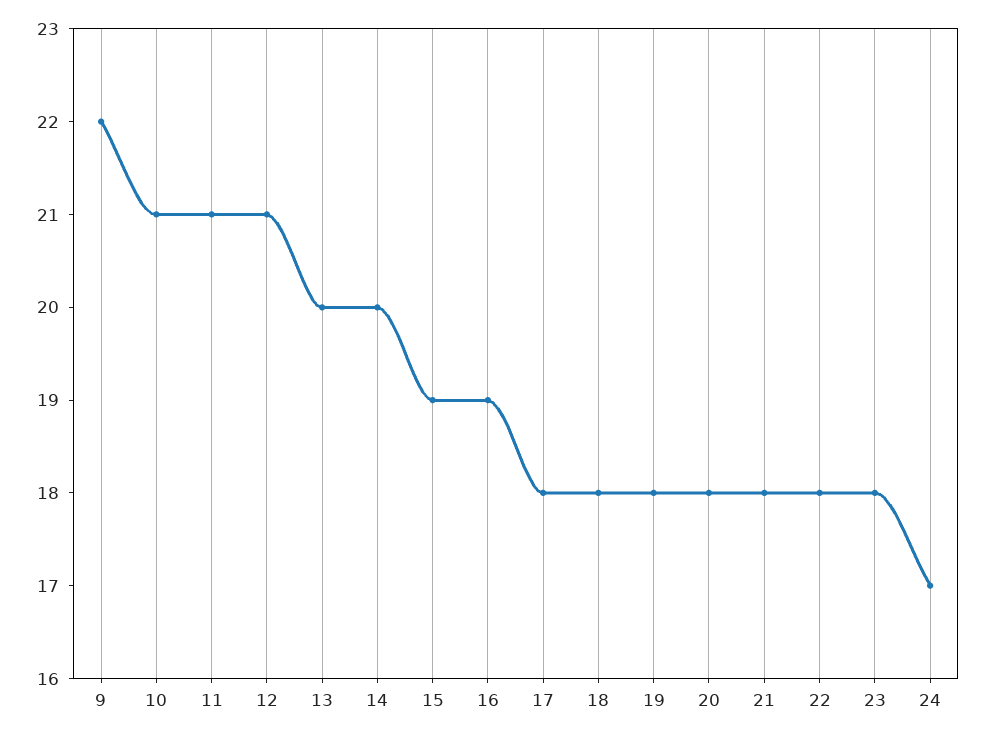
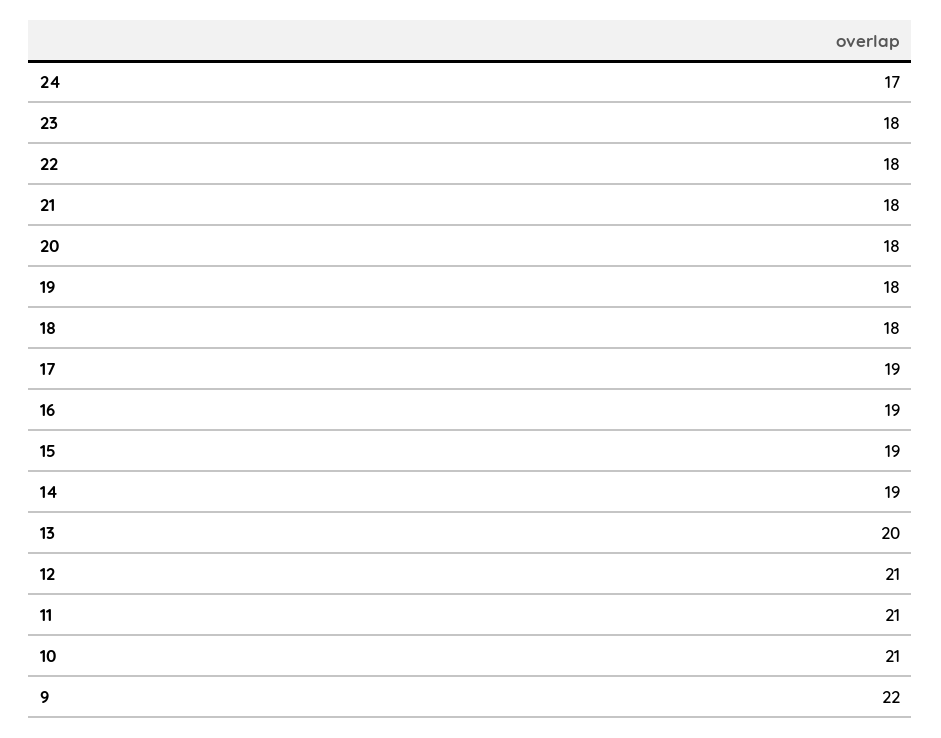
  {
    "9": 22,
    "10": 21,
    "11": 21,
    "12": 21,
    "13": 20,
-   "14": 20,
+   "14": 19,
    "15": 19,
    "16": 19,
-   "17": 18,
+   "17": 19,
    "18": 18,
    "19": 18,
    "20": 18,
    "21": 18,
    "22": 18,
    "23": 18,
    "24": 17
  }

